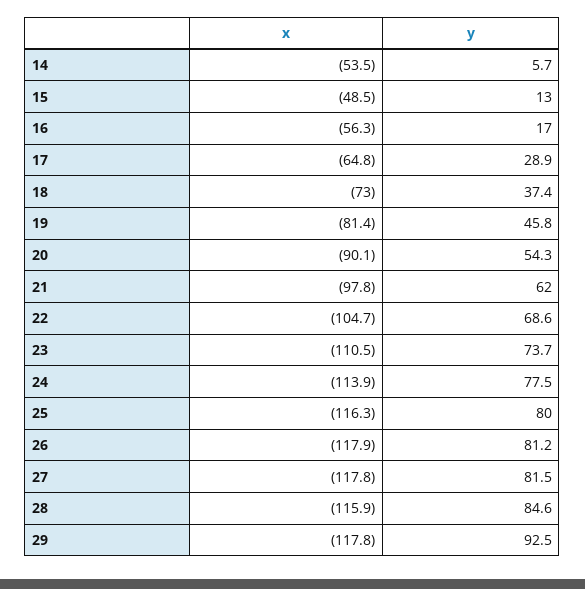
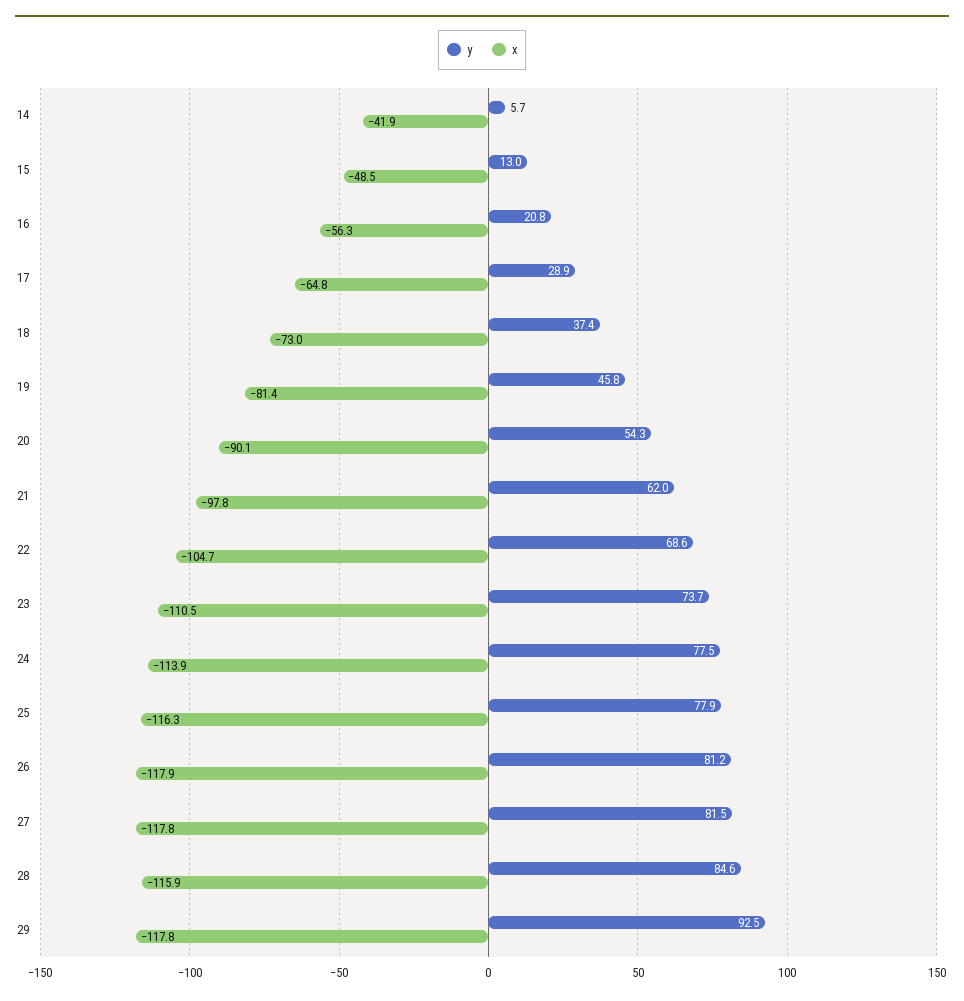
  {
    "x": {
-     "14": -53.5,
+     "14": -41.9,
      "15": -48.5,
      "16": -56.3,
      "17": -64.8,
      "18": -73,
      "19": -81.4,
      "20": -90.1,
      "21": -97.8,
      "22": -104.7,
      "23": -110.5,
      "24": -113.9,
      "25": -116.3,
      "26": -117.9,
      "27": -117.8,
      "28": -115.9,
      "29": -117.8
    },
    "y": {
      "14": 5.7,
      "15": 13,
-     "16": 17,
+     "16": 20.8,
      "17": 28.9,
      "18": 37.4,
      "19": 45.8,
      "20": 54.3,
      "21": 62,
      "22": 68.6,
      "23": 73.7,
      "24": 77.5,
-     "25": 80,
+     "25": 77.9,
      "26": 81.2,
      "27": 81.5,
      "28": 84.6,
      "29": 92.5
    }
  }

